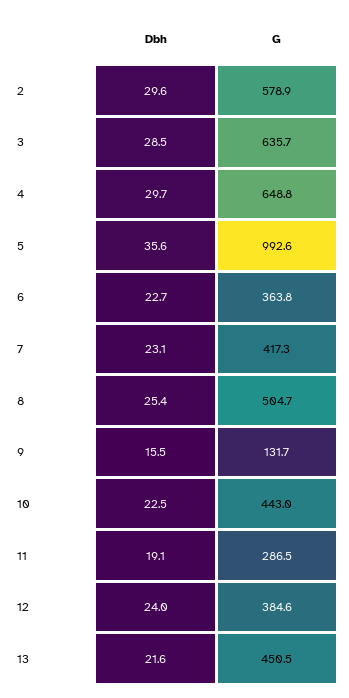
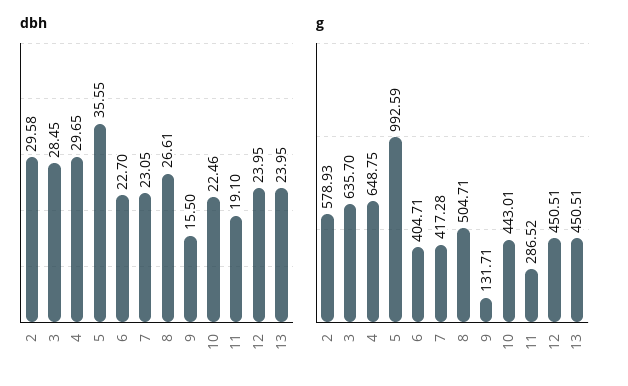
  {
    "Dbh": {
      "2": 29.58,
      "3": 28.45,
      "4": 29.65,
      "5": 35.55,
      "6": 22.7,
      "7": 23.05,
-     "8": 25.4,
+     "8": 26.61,
      "9": 15.5,
      "10": 22.46,
      "11": 19.1,
      "12": 23.95,
-     "13": 21.6
+     "13": 23.95
    },
    "G": {
      "2": 578.93,
      "3": 635.7,
      "4": 648.75,
      "5": 992.59,
-     "6": 363.8,
+     "6": 404.71,
      "7": 417.28,
      "8": 504.71,
      "9": 131.71,
      "10": 443.01,
      "11": 286.52,
-     "12": 384.6,
+     "12": 450.51,
      "13": 450.51
    }
  }

